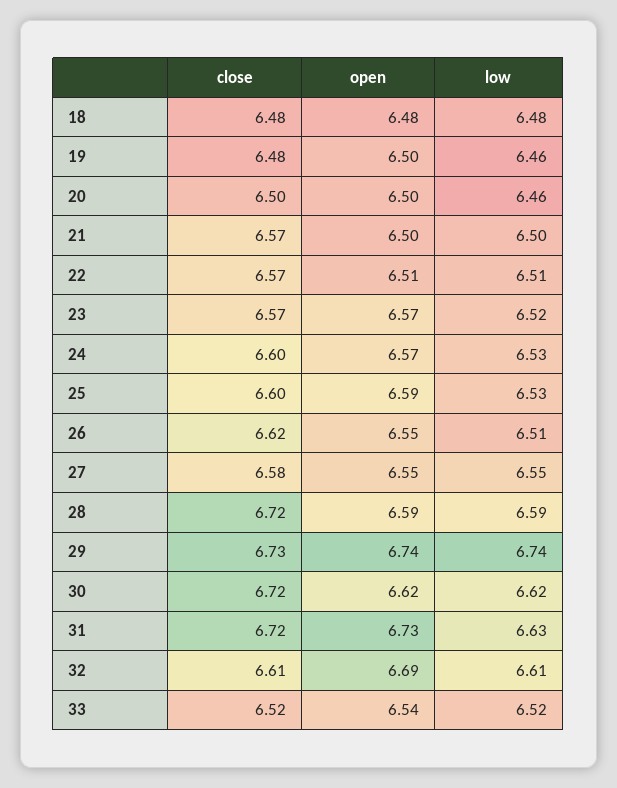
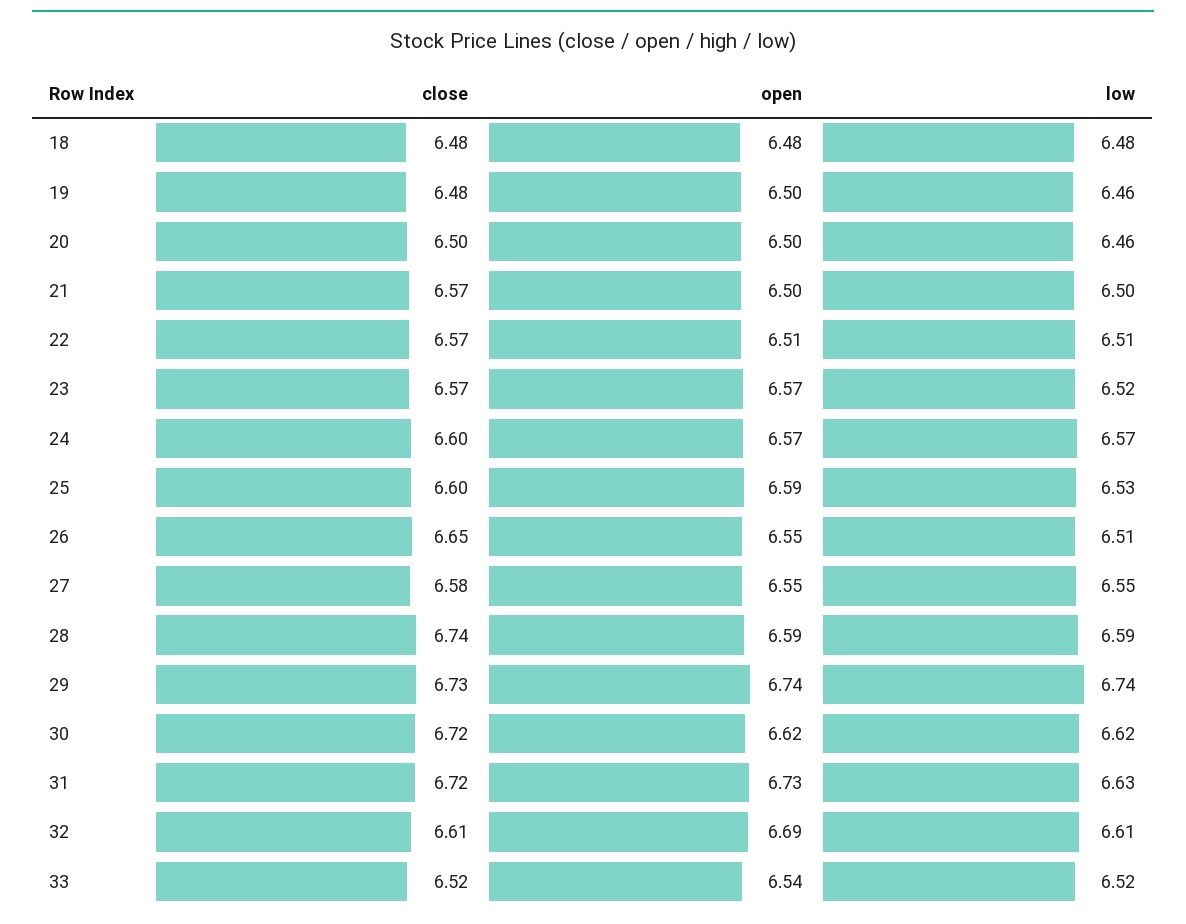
  {
    "close": {
      "18": 6.48,
      "19": 6.48,
      "20": 6.5,
      "21": 6.57,
      "22": 6.57,
      "23": 6.57,
      "24": 6.6,
      "25": 6.6,
-     "26": 6.62,
+     "26": 6.65,
      "27": 6.58,
-     "28": 6.72,
+     "28": 6.74,
      "29": 6.73,
      "30": 6.72,
      "31": 6.72,
      "32": 6.61,
      "33": 6.52
    },
    "open": {
      "18": 6.48,
      "19": 6.5,
      "20": 6.5,
      "21": 6.5,
      "22": 6.51,
      "23": 6.57,
      "24": 6.57,
      "25": 6.59,
      "26": 6.55,
      "27": 6.55,
      "28": 6.59,
      "29": 6.74,
      "30": 6.62,
      "31": 6.73,
      "32": 6.69,
      "33": 6.54
    },
    "low": {
      "18": 6.48,
      "19": 6.46,
      "20": 6.46,
      "21": 6.5,
      "22": 6.51,
      "23": 6.52,
-     "24": 6.53,
+     "24": 6.57,
      "25": 6.53,
      "26": 6.51,
      "27": 6.55,
      "28": 6.59,
      "29": 6.74,
      "30": 6.62,
      "31": 6.63,
      "32": 6.61,
      "33": 6.52
    }
  }

